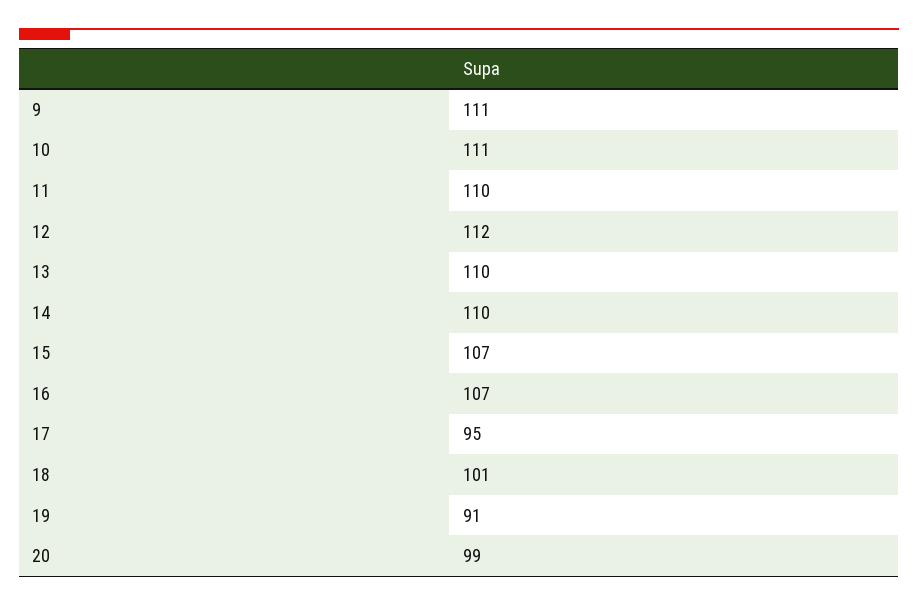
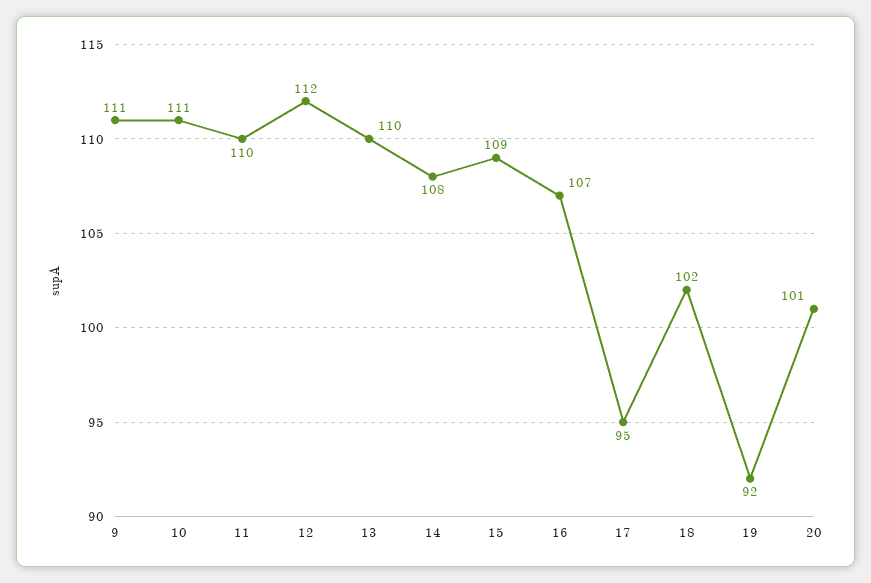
  {
    "9": 111,
    "10": 111,
    "11": 110,
    "12": 112,
    "13": 110,
-   "14": 110,
+   "14": 108,
-   "15": 107,
+   "15": 109,
    "16": 107,
    "17": 95,
-   "18": 101,
+   "18": 102,
-   "19": 91,
+   "19": 92,
-   "20": 99
+   "20": 101
  }

